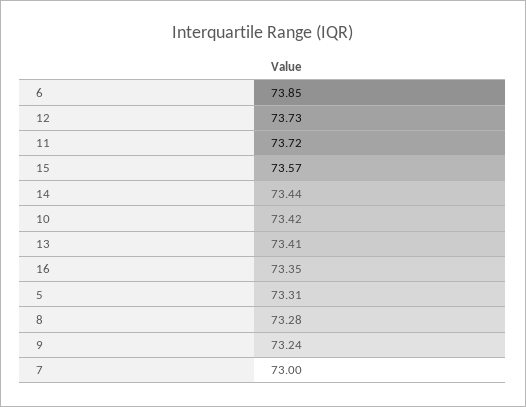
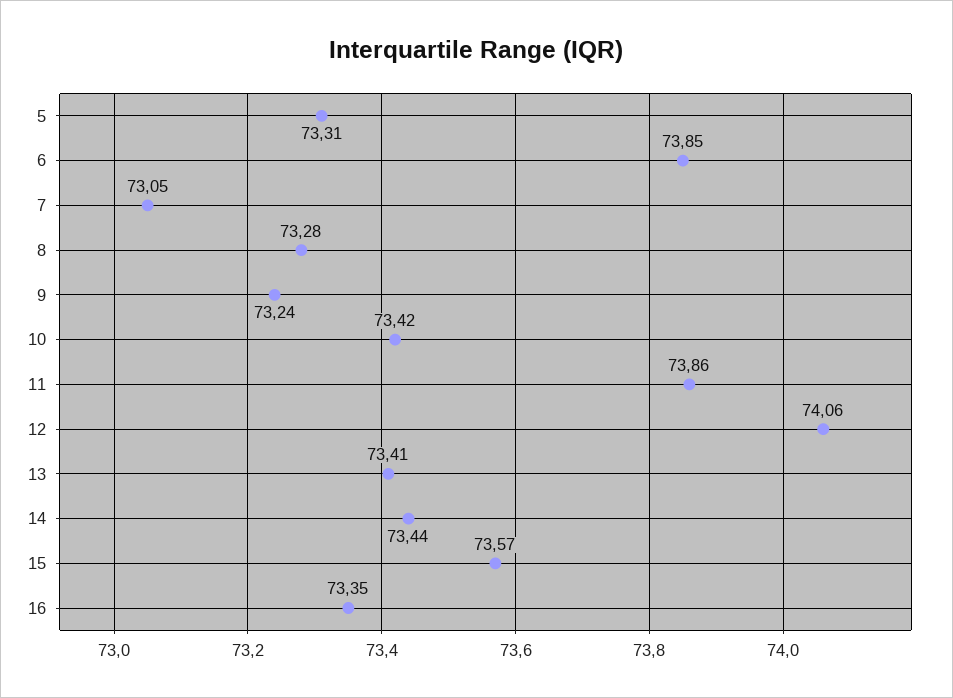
  {
    "6": 73.85,
-   "12": 73.73,
+   "12": 74.06,
-   "11": 73.72,
+   "11": 73.86,
    "15": 73.57,
    "14": 73.44,
    "10": 73.42,
    "13": 73.41,
    "16": 73.35,
    "5": 73.31,
    "8": 73.28,
    "9": 73.24,
-   "7": 73
+   "7": 73.05
  }

